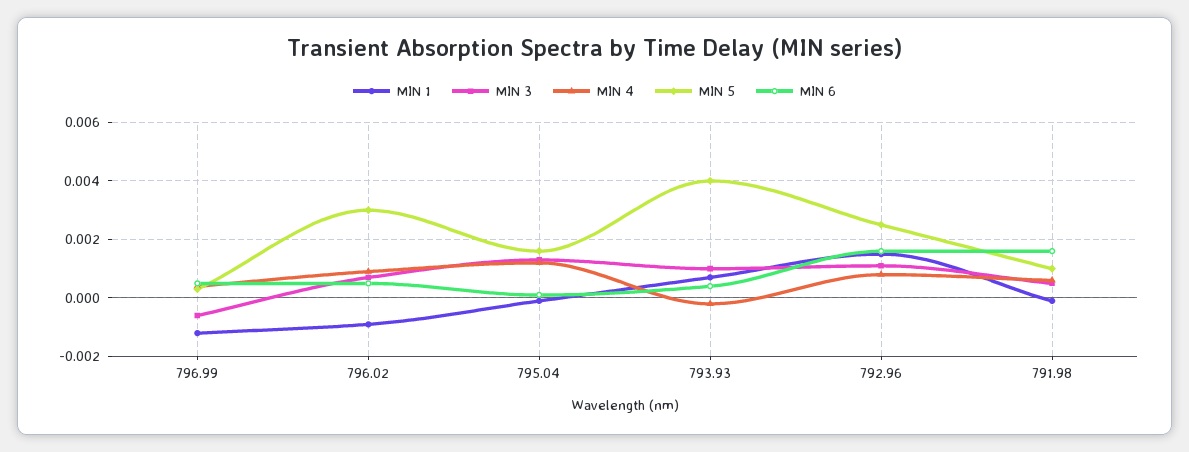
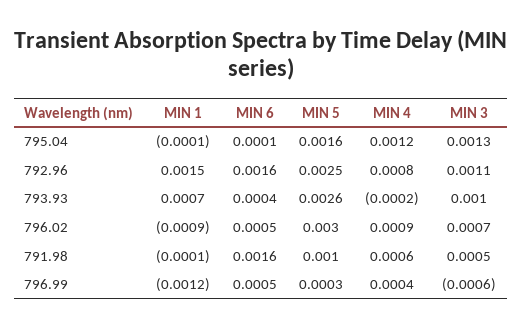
  {
    "MIN 1": {
      "796.99": -0.0012,
      "796.02": -0.0009,
      "795.04": -0.0001,
      "793.93": 0.0007,
      "792.96": 0.0015,
      "791.98": -0.0001
    },
    "MIN 3": {
      "796.99": -0.0006,
      "796.02": 0.0007,
      "795.04": 0.0013,
      "793.93": 0.001,
      "792.96": 0.0011,
      "791.98": 0.0005
    },
    "MIN 4": {
      "796.99": 0.0004,
      "796.02": 0.0009,
      "795.04": 0.0012,
      "793.93": -0.0002,
      "792.96": 0.0008,
      "791.98": 0.0006
    },
    "MIN 5": {
      "796.99": 0.0003,
      "796.02": 0.003,
      "795.04": 0.0016,
-     "793.93": 0.004,
+     "793.93": 0.0026,
      "792.96": 0.0025,
      "791.98": 0.001
    },
    "MIN 6": {
      "796.99": 0.0005,
      "796.02": 0.0005,
      "795.04": 0.0001,
      "793.93": 0.0004,
      "792.96": 0.0016,
      "791.98": 0.0016
    }
  }

